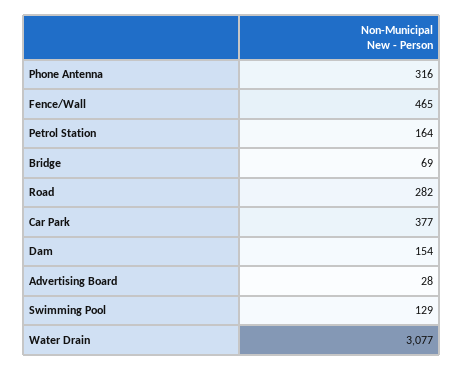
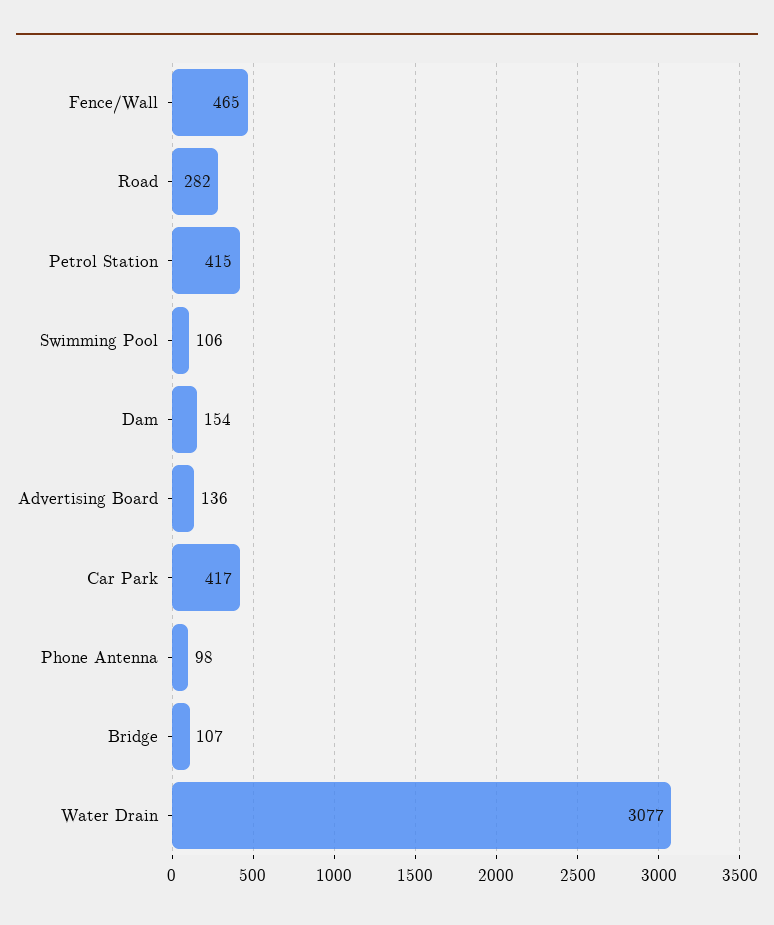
  {
-   "Phone Antenna": 316,
+   "Phone Antenna": 98,
    "Fence/Wall": 465,
-   "Petrol Station": 164,
+   "Petrol Station": 415,
-   "Bridge": 69,
+   "Bridge": 107,
    "Road": 282,
-   "Car Park": 377,
+   "Car Park": 417,
    "Dam": 154,
-   "Advertising Board": 28,
+   "Advertising Board": 136,
-   "Swimming Pool": 129,
+   "Swimming Pool": 106,
    "Water Drain": 3077
  }

